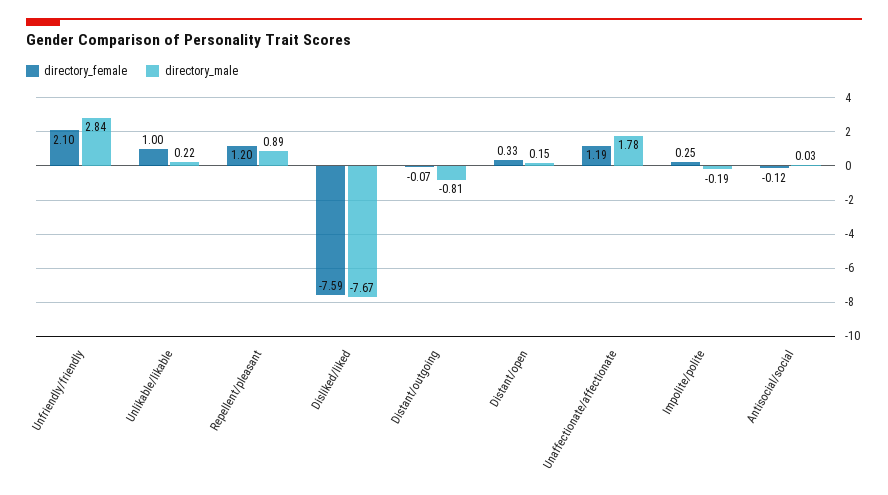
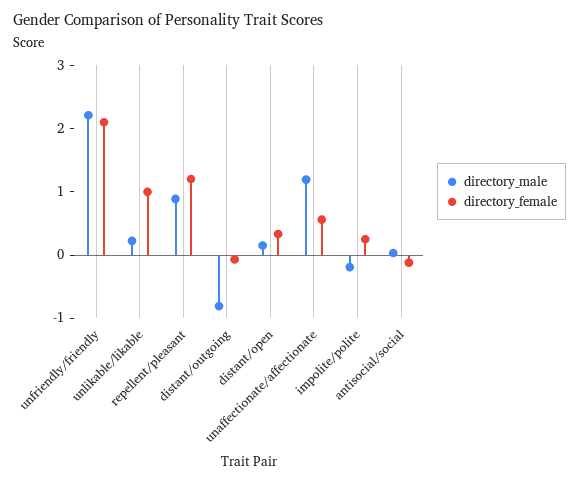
  {
    "directory_female": {
      "Unfriendly/friendly": 2.1,
      "Unlikable/likable": 1,
      "Repellent/pleasant": 1.2,
-     "Disliked/liked": -7.59,
      "Distant/outgoing": -0.07,
      "Distant/open": 0.33,
-     "Unaffectionate/affectionate": 1.19,
+     "Unaffectionate/affectionate": 0.6,
      "Impolite/polite": 0.25,
      "Antisocial/social": -0.12
    },
    "directory_male": {
-     "Unfriendly/friendly": 2.84,
+     "Unfriendly/friendly": 2.2,
      "Unlikable/likable": 0.22,
      "Repellent/pleasant": 0.89,
-     "Disliked/liked": -7.67,
      "Distant/outgoing": -0.81,
      "Distant/open": 0.15,
-     "Unaffectionate/affectionate": 1.78,
+     "Unaffectionate/affectionate": 1.2,
      "Impolite/polite": -0.19,
      "Antisocial/social": 0.03
    }
  }

